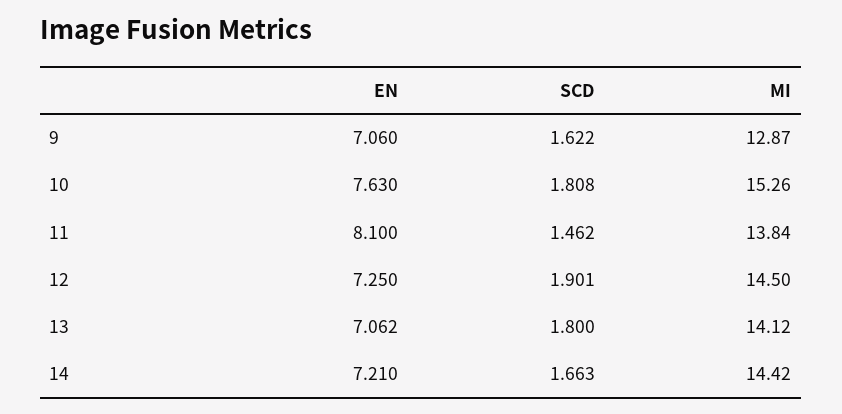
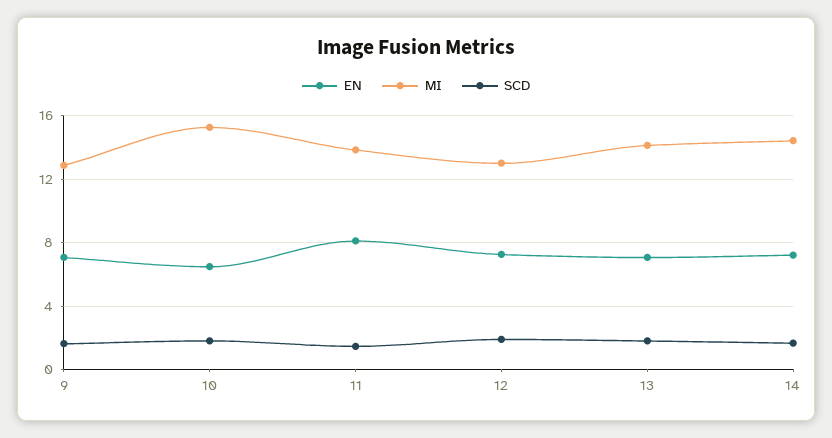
  {
    "EN": {
      "9": 7.06,
-     "10": 7.63,
+     "10": 6.5,
      "11": 8.1,
      "12": 7.25,
      "13": 7.062,
      "14": 7.21
    },
    "SCD": {
      "9": 1.622,
      "10": 1.808,
      "11": 1.462,
      "12": 1.901,
      "13": 1.8,
      "14": 1.663
    },
    "MI": {
      "9": 12.87,
      "10": 15.26,
      "11": 13.84,
-     "12": 14.5,
+     "12": 13,
      "13": 14.12,
      "14": 14.42
    }
  }

